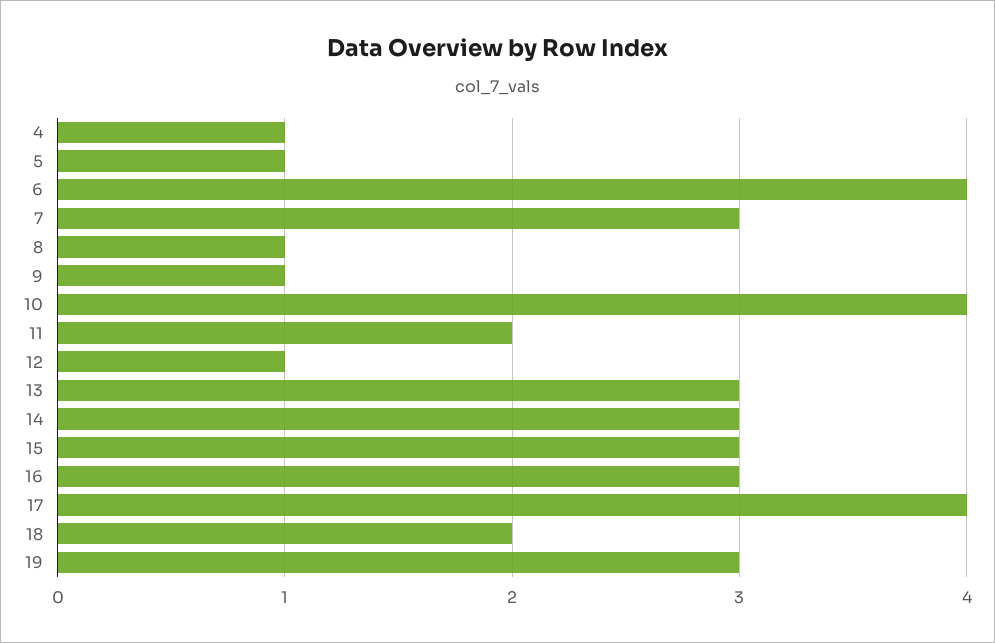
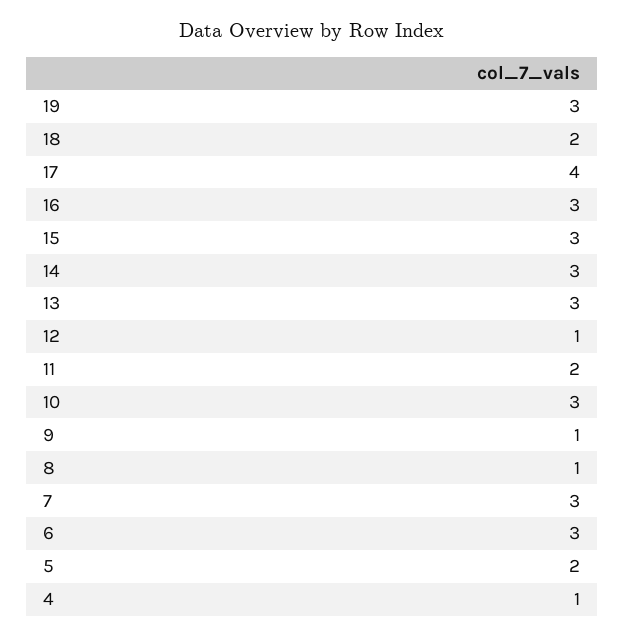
  {
    "4": 1,
-   "5": 1,
+   "5": 2,
-   "6": 4,
+   "6": 3,
    "7": 3,
    "8": 1,
    "9": 1,
-   "10": 4,
+   "10": 3,
    "11": 2,
    "12": 1,
    "13": 3,
    "14": 3,
    "15": 3,
    "16": 3,
    "17": 4,
    "18": 2,
    "19": 3
  }

